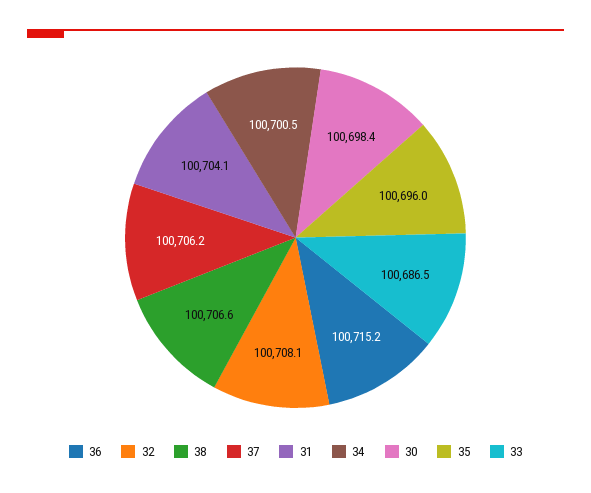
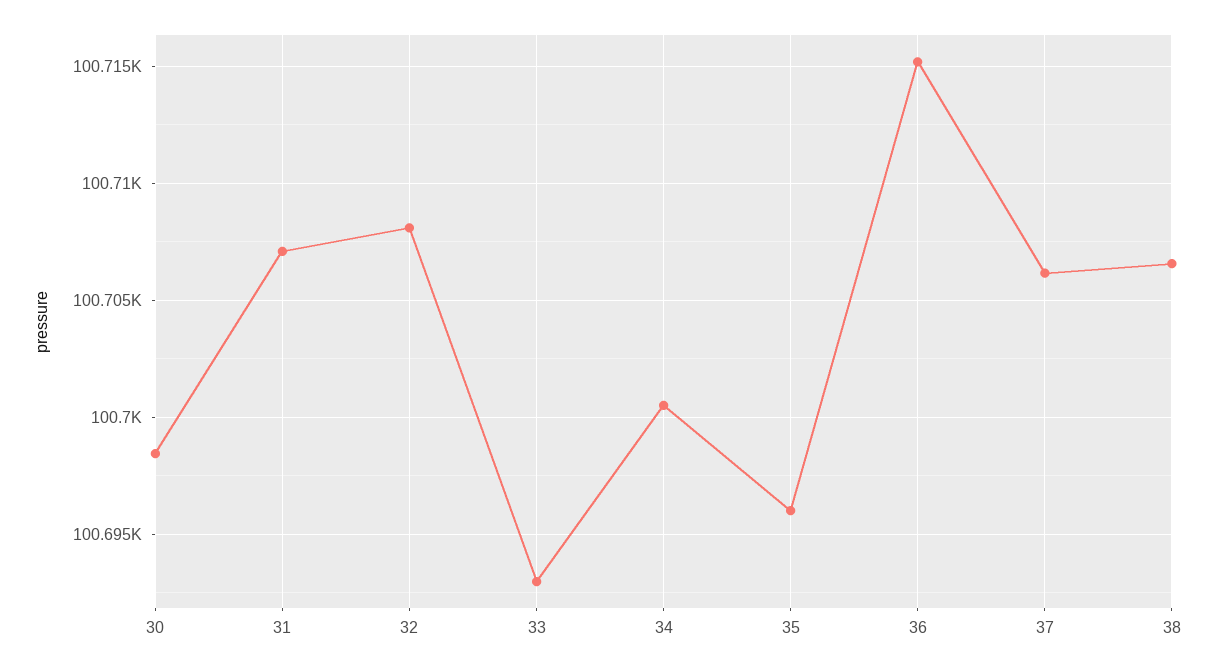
  {
    "36": 100715.2,
    "32": 100708.1,
    "38": 100706.6,
    "37": 100706.2,
-   "31": 100704.1,
+   "31": 100707,
    "34": 100700.5,
    "30": 100698.4,
    "35": 100696,
-   "33": 100686.5
+   "33": 100693
  }

